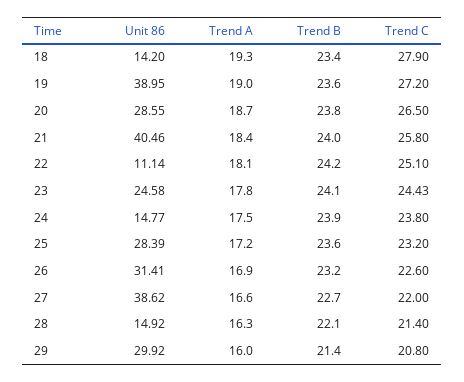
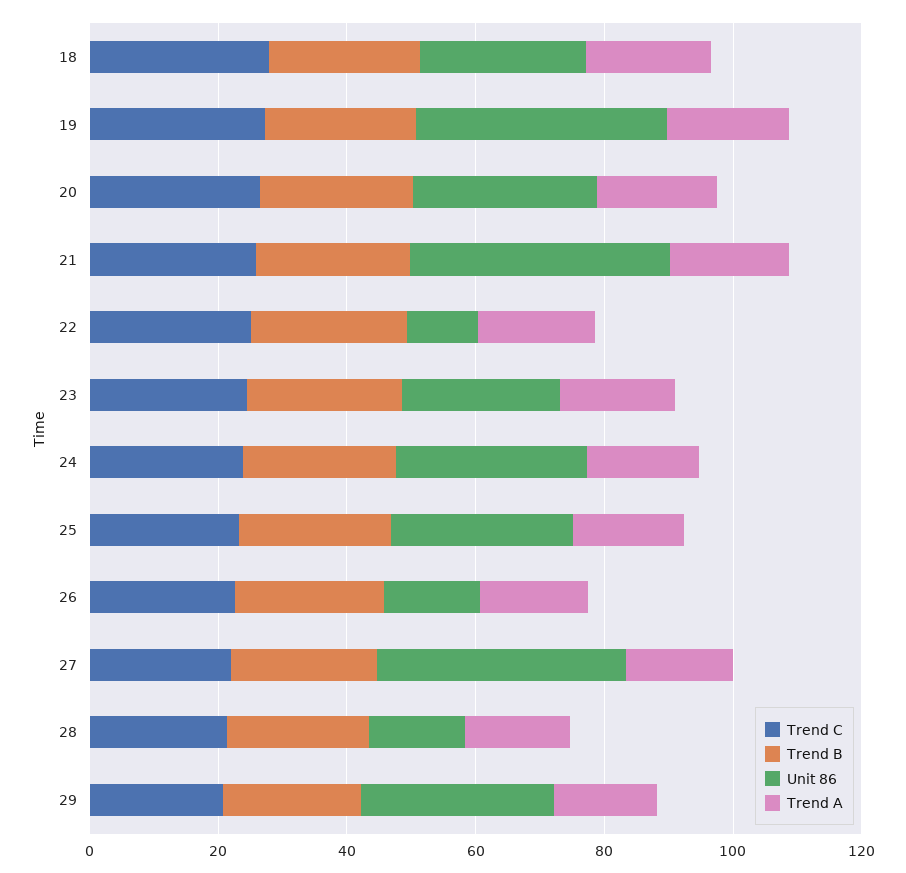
  {
    "Unit 86": {
-     "18": 14.2,
+     "18": 25,
      "19": 38.95,
      "20": 28.55,
      "21": 40.46,
      "22": 11.14,
      "23": 24.58,
-     "24": 14.77,
+     "24": 30,
      "25": 28.39,
-     "26": 31.41,
+     "26": 15,
      "27": 38.62,
      "28": 14.92,
      "29": 29.92
    },
    "Trend A": {
      "18": 19.3,
      "19": 19,
      "20": 18.7,
      "21": 18.4,
      "22": 18.1,
      "23": 17.8,
      "24": 17.5,
      "25": 17.2,
      "26": 16.9,
      "27": 16.6,
      "28": 16.3,
      "29": 16
    },
    "Trend B": {
      "18": 23.4,
      "19": 23.6,
      "20": 23.8,
      "21": 24,
      "22": 24.2,
      "23": 24.1,
      "24": 23.9,
      "25": 23.6,
      "26": 23.2,
      "27": 22.7,
      "28": 22.1,
      "29": 21.4
    },
    "Trend C": {
      "18": 27.9,
      "19": 27.2,
      "20": 26.5,
      "21": 25.8,
      "22": 25.1,
      "23": 24.43,
      "24": 23.8,
      "25": 23.2,
      "26": 22.6,
      "27": 22,
      "28": 21.4,
      "29": 20.8
    }
  }

